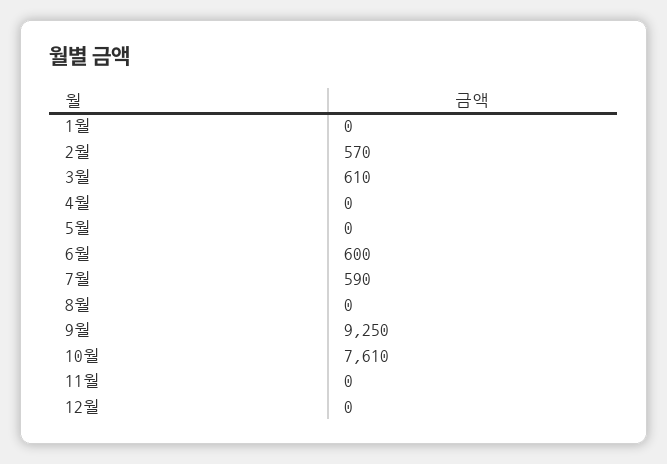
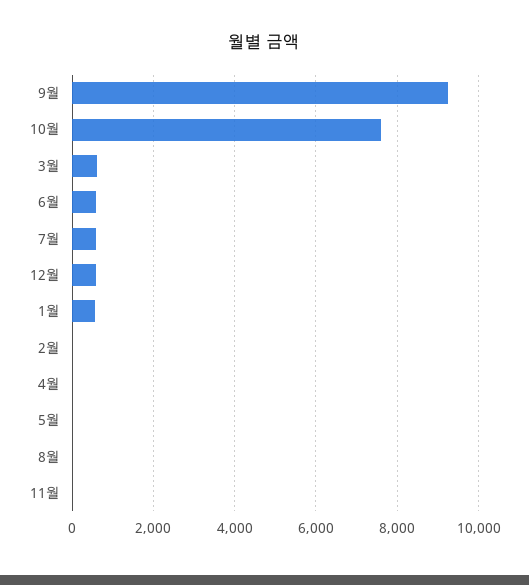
  {
-   "1월": 0,
+   "1월": 600,
-   "2월": 570,
+   "2월": 0,
    "3월": 610,
    "4월": 0,
    "5월": 0,
    "6월": 600,
    "7월": 590,
    "8월": 0,
    "9월": 9250,
    "10월": 7610,
    "11월": 0,
-   "12월": 0
+   "12월": 600
  }

